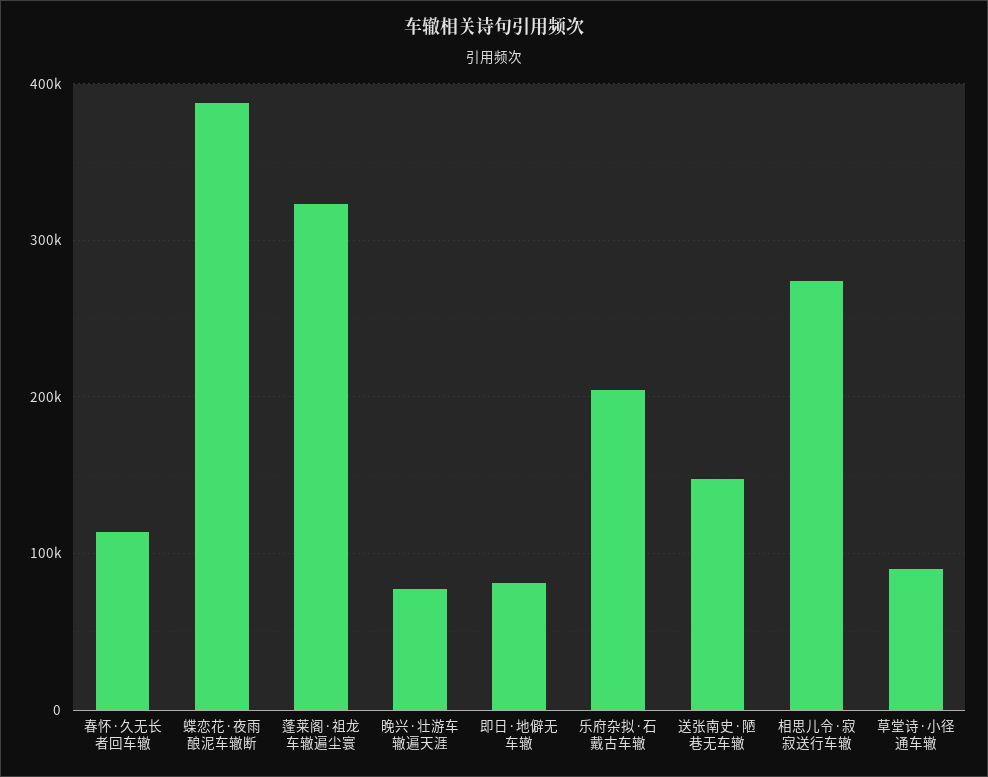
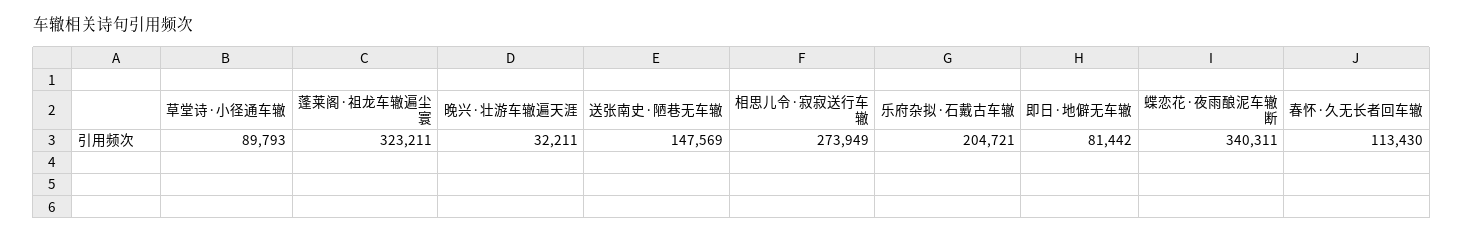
  {
    "春怀·久无长者回车辙": 113430,
-   "蝶恋花·夜雨酿泥车辙断": 390000,
+   "蝶恋花·夜雨酿泥车辙断": 340311,
    "蓬莱阁·祖龙车辙遍尘寰": 323211,
-   "晚兴·壮游车辙遍天涯": 80000,
+   "晚兴·壮游车辙遍天涯": 32211,
    "即日·地僻无车辙": 81442,
    "乐府杂拟·石戴古车辙": 204721,
    "送张南史·陋巷无车辙": 147569,
    "相思儿令·寂寂送行车辙": 273949,
    "草堂诗·小径通车辙": 89793
  }

